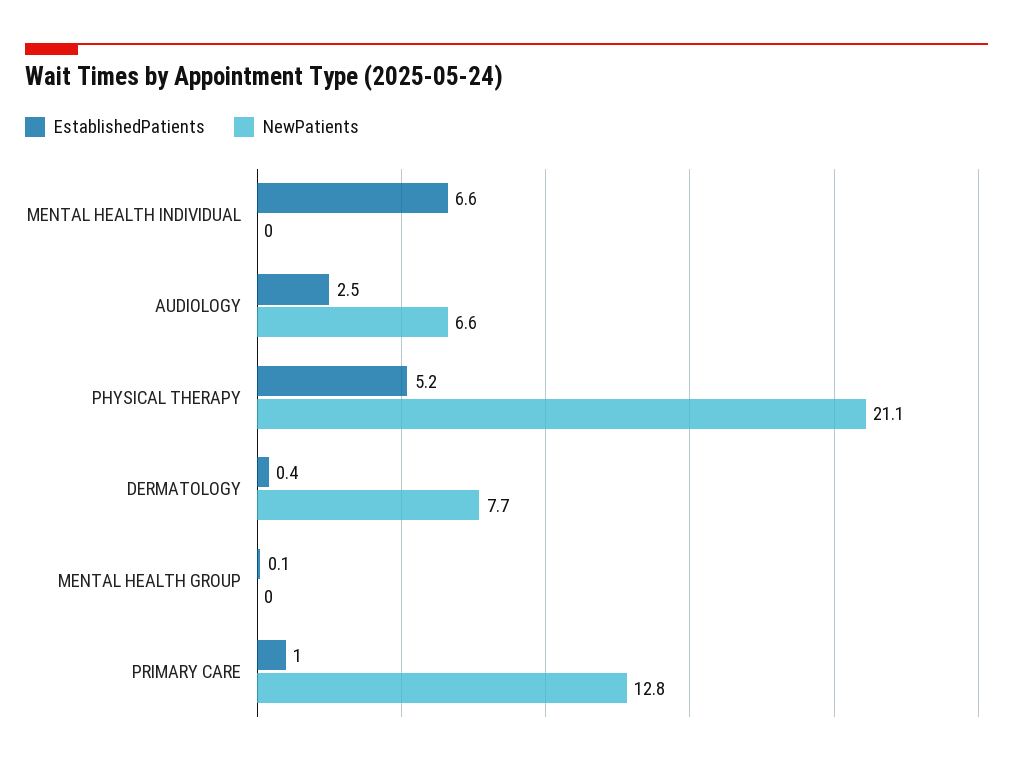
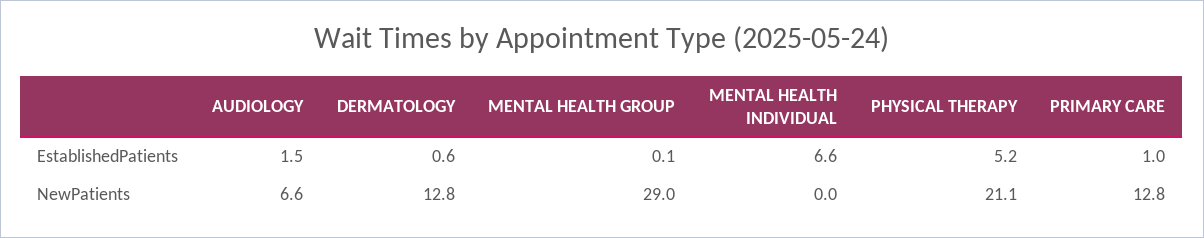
  {
    "EstablishedPatients": {
      "MENTAL HEALTH INDIVIDUAL": 6.6,
-     "AUDIOLOGY": 2.5,
+     "AUDIOLOGY": 1.5,
      "PHYSICAL THERAPY": 5.2,
-     "DERMATOLOGY": 0.4,
+     "DERMATOLOGY": 0.6,
      "MENTAL HEALTH GROUP": 0.1,
      "PRIMARY CARE": 1
    },
    "NewPatients": {
      "MENTAL HEALTH INDIVIDUAL": 0,
      "AUDIOLOGY": 6.6,
      "PHYSICAL THERAPY": 21.1,
-     "DERMATOLOGY": 7.7,
+     "DERMATOLOGY": 12.8,
-     "MENTAL HEALTH GROUP": 0,
+     "MENTAL HEALTH GROUP": 29,
      "PRIMARY CARE": 12.8
    }
  }

